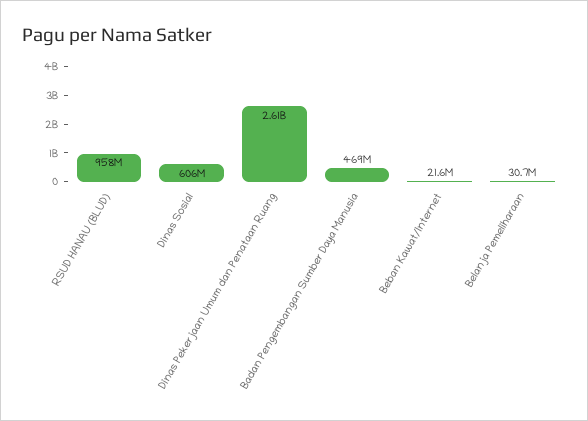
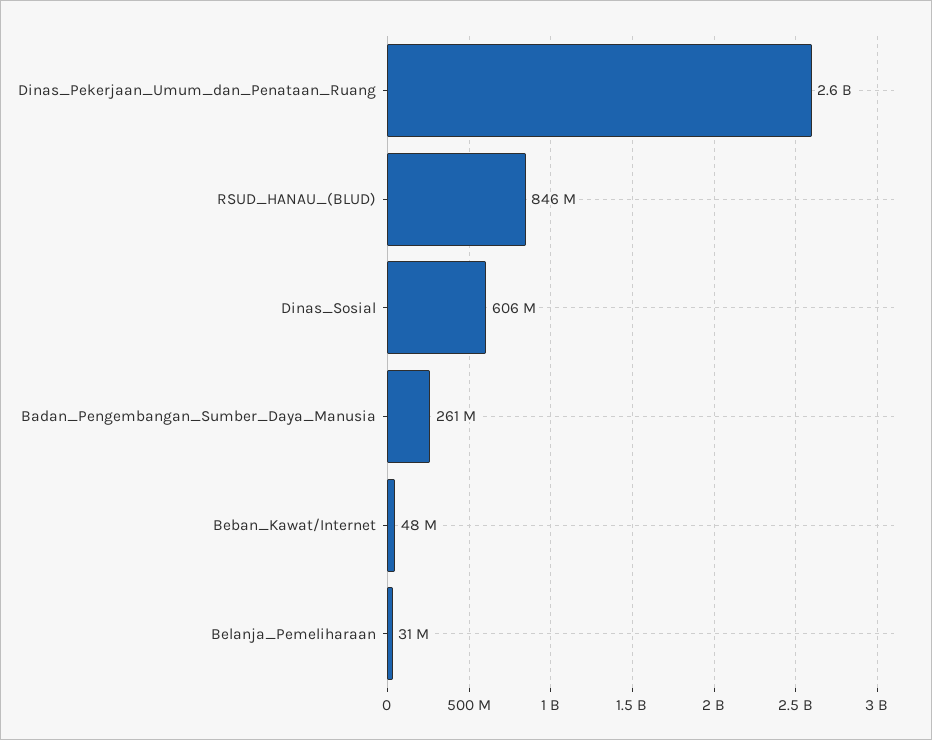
  {
-   "RSUD HANAU (BLUD)": 958000000,
+   "RSUD HANAU (BLUD)": 846000000,
    "Dinas Sosial": 606000000,
    "Dinas Pekerjaan Umum dan Penataan Ruang": 2610000000,
-   "Badan Pengembangan Sumber Daya Manusia": 469000000,
+   "Badan Pengembangan Sumber Daya Manusia": 261000000,
-   "Beban Kawat/Internet": 21600000,
+   "Beban Kawat/Internet": 48000000,
    "Belanja Pemeliharaan": 30700000
  }

